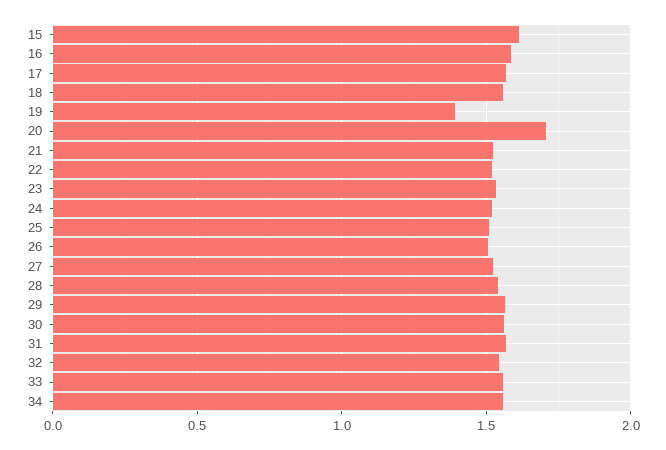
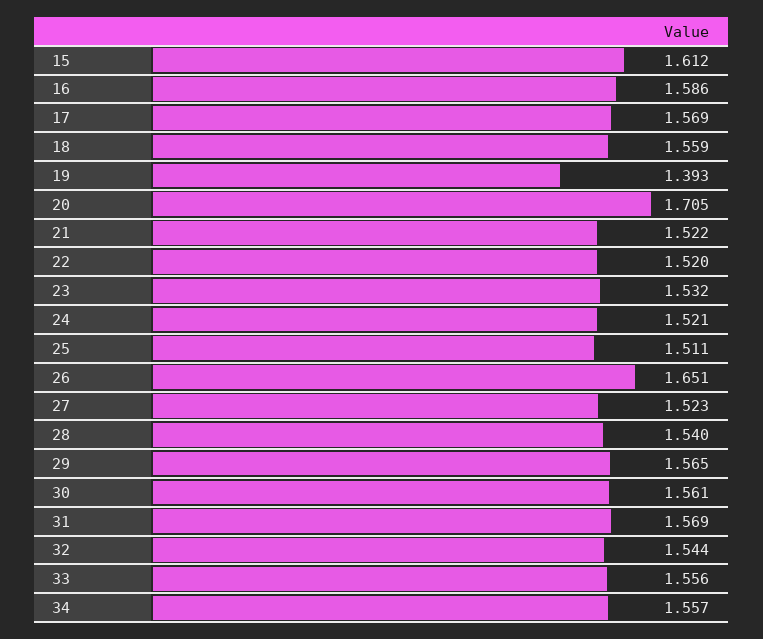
  {
    "15": 1.612,
    "16": 1.586,
    "17": 1.569,
    "18": 1.559,
    "19": 1.393,
    "20": 1.705,
    "21": 1.522,
    "22": 1.52,
    "23": 1.532,
    "24": 1.521,
    "25": 1.511,
-   "26": 1.5,
+   "26": 1.651,
    "27": 1.523,
    "28": 1.54,
    "29": 1.565,
    "30": 1.561,
    "31": 1.569,
    "32": 1.544,
    "33": 1.556,
    "34": 1.557
  }

